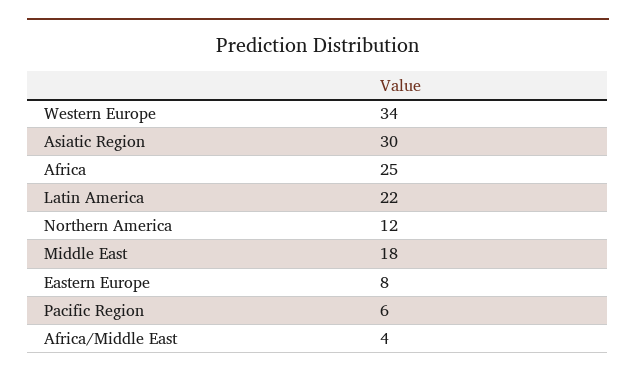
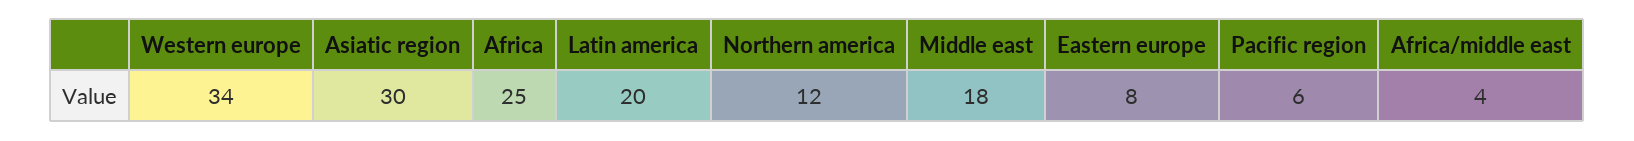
  {
    "Western Europe": 34,
    "Asiatic Region": 30,
    "Africa": 25,
-   "Latin America": 22,
+   "Latin America": 20,
    "Northern America": 12,
    "Middle East": 18,
    "Eastern Europe": 8,
    "Pacific Region": 6,
    "Africa/Middle East": 4
  }

